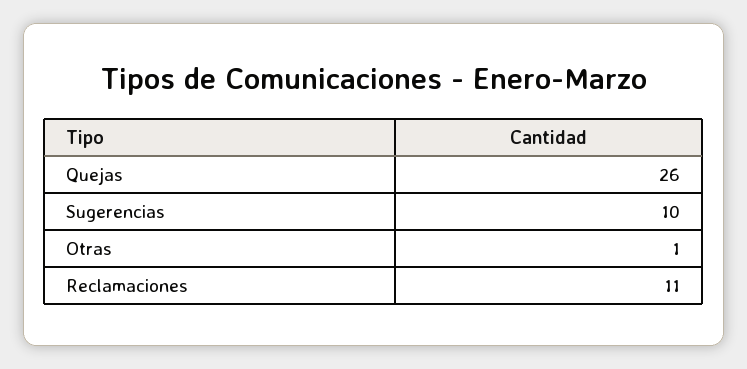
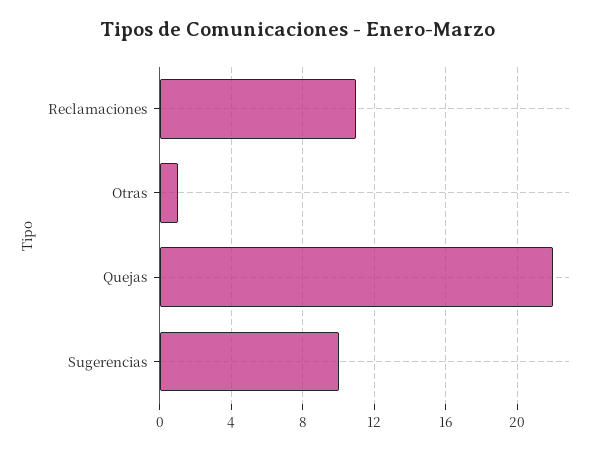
  {
-   "Quejas": 26,
+   "Quejas": 22,
    "Sugerencias": 10,
    "Otras": 1,
    "Reclamaciones": 11
  }

